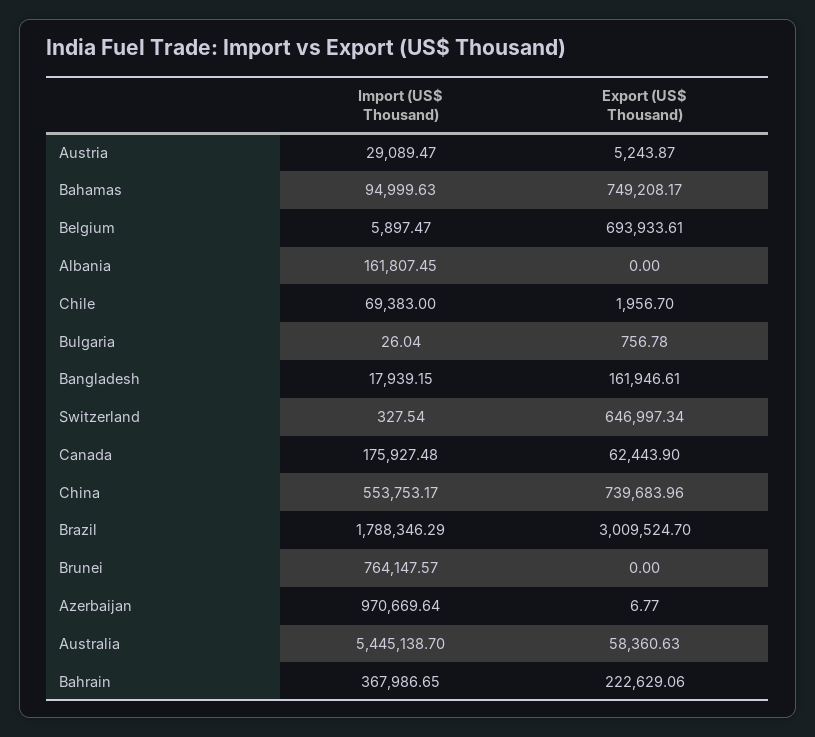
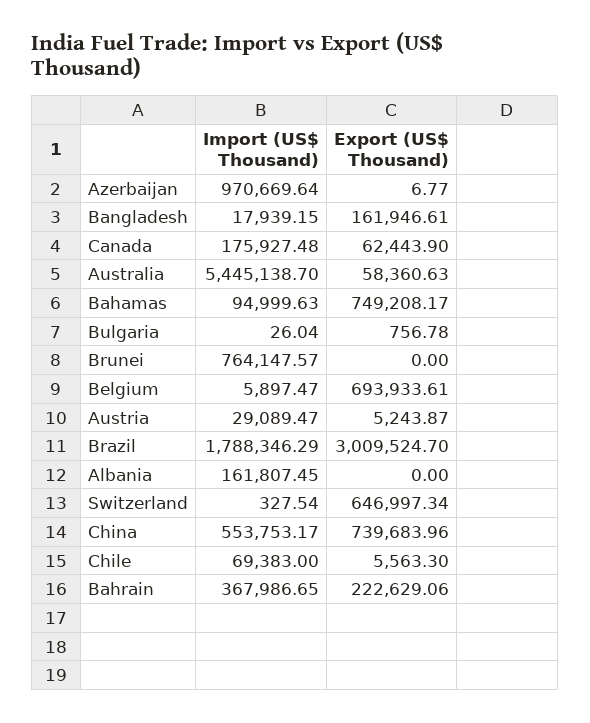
  {
    "Import (US$ Thousand)": {
      "Austria": 29089.47,
      "Bahamas": 94999.63,
      "Belgium": 5897.47,
      "Albania": 161807.45,
      "Chile": 69383,
      "Bulgaria": 26.04,
      "Bangladesh": 17939.15,
      "Switzerland": 327.54,
      "Canada": 175927.48,
      "China": 553753.17,
      "Brazil": 1788346.29,
      "Brunei": 764147.57,
      "Azerbaijan": 970669.64,
      "Australia": 5445138.7,
      "Bahrain": 367986.65
    },
    "Export (US$ Thousand)": {
      "Austria": 5243.87,
      "Bahamas": 749208.17,
      "Belgium": 693933.61,
      "Albania": 0,
-     "Chile": 1956.7,
+     "Chile": 5563.3,
      "Bulgaria": 756.78,
      "Bangladesh": 161946.61,
      "Switzerland": 646997.34,
      "Canada": 62443.9,
      "China": 739683.96,
      "Brazil": 3009524.7,
      "Brunei": 0,
      "Azerbaijan": 6.77,
      "Australia": 58360.63,
      "Bahrain": 222629.06
    }
  }

